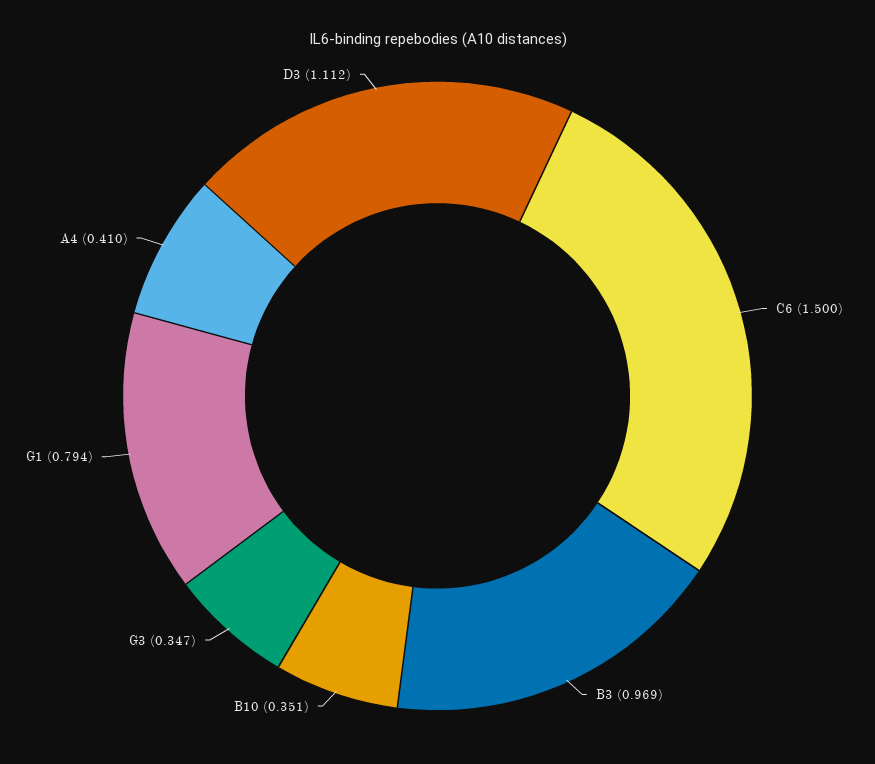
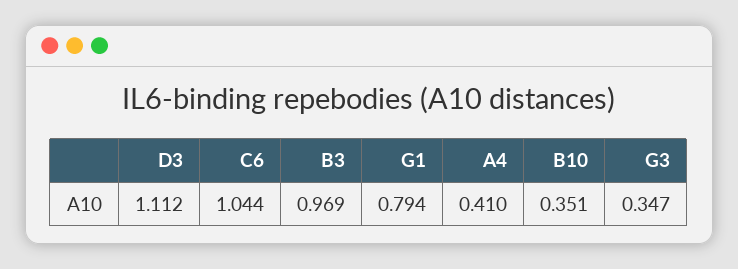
  {
-   "C6": 1.5,
+   "C6": 1.044,
    "B3": 0.969,
    "B10": 0.351,
    "G3": 0.347,
    "G1": 0.794,
    "A4": 0.41,
    "D3": 1.112
  }

